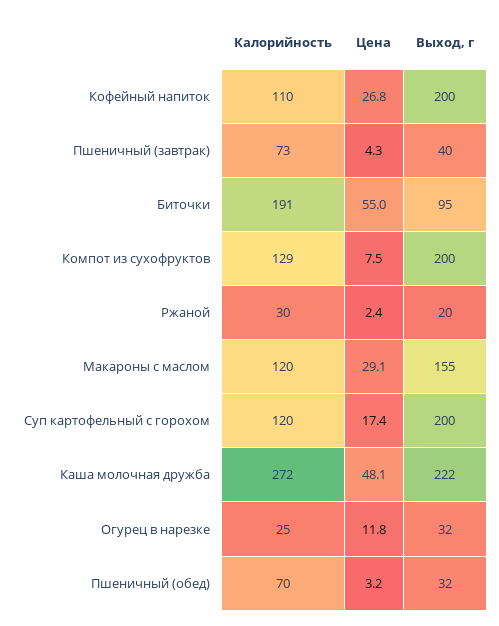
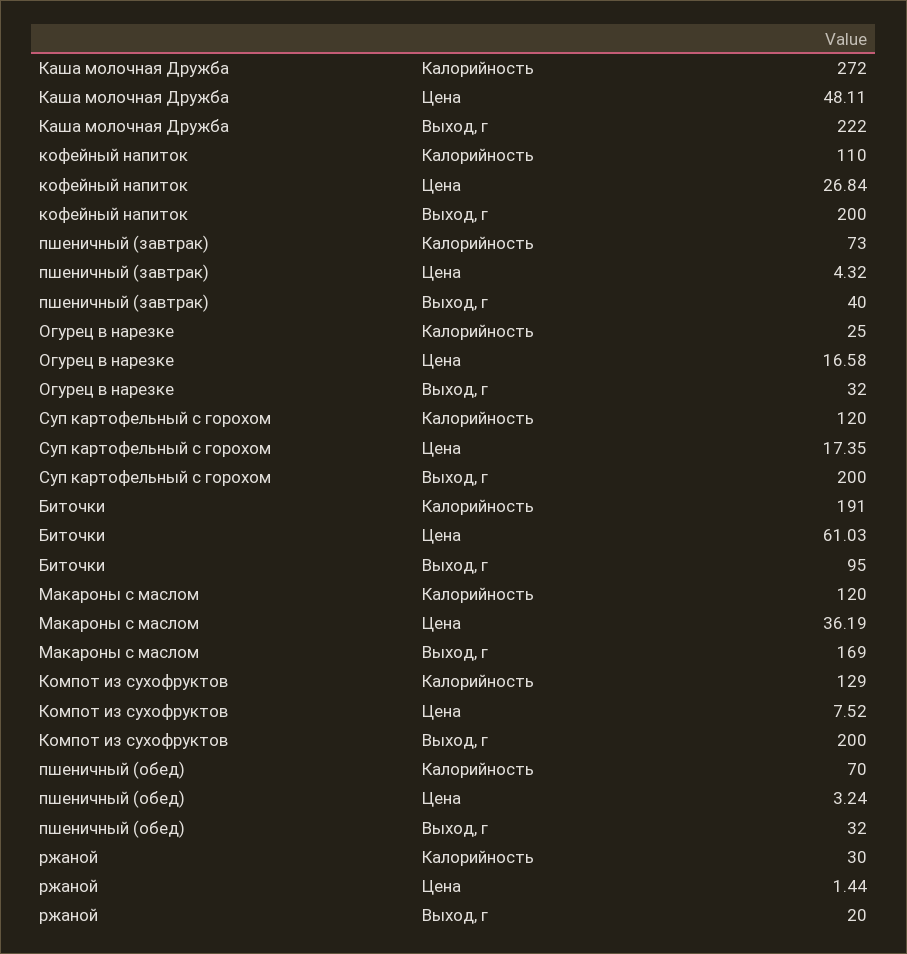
  {
    "Калорийность": {
      "Кофейный напиток": 110,
      "Пшеничный (завтрак)": 73,
      "Биточки": 191,
      "Компот из сухофруктов": 129,
      "Ржаной": 30,
      "Макароны с маслом": 120,
      "Суп картофельный с горохом": 120,
      "Каша молочная дружба": 272,
      "Огурец в нарезке": 25,
      "Пшеничный (обед)": 70
    },
    "Цена": {
      "Кофейный напиток": 26.84,
      "Пшеничный (завтрак)": 4.32,
-     "Биточки": 55,
+     "Биточки": 61.03,
      "Компот из сухофруктов": 7.52,
-     "Ржаной": 2.4,
+     "Ржаной": 1.44,
-     "Макароны с маслом": 29.1,
+     "Макароны с маслом": 36.19,
      "Суп картофельный с горохом": 17.35,
      "Каша молочная дружба": 48.11,
-     "Огурец в нарезке": 11.8,
+     "Огурец в нарезке": 16.58,
      "Пшеничный (обед)": 3.24
    },
    "Выход, г": {
      "Кофейный напиток": 200,
      "Пшеничный (завтрак)": 40,
      "Биточки": 95,
      "Компот из сухофруктов": 200,
      "Ржаной": 20,
-     "Макароны с маслом": 155,
+     "Макароны с маслом": 169,
      "Суп картофельный с горохом": 200,
      "Каша молочная дружба": 222,
      "Огурец в нарезке": 32,
      "Пшеничный (обед)": 32
    }
  }

